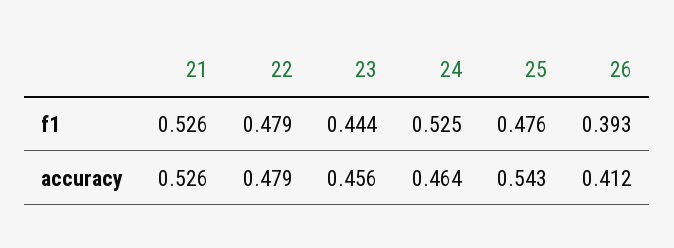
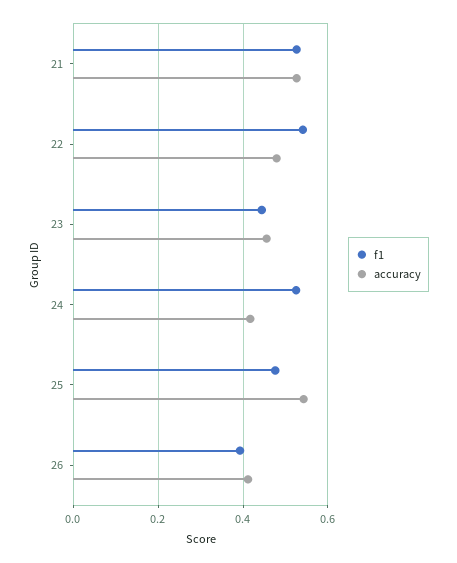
  {
    "f1": {
      "21": 0.526,
-     "22": 0.479,
+     "22": 0.54,
      "23": 0.444,
      "24": 0.525,
      "25": 0.476,
      "26": 0.393
    },
    "accuracy": {
      "21": 0.526,
      "22": 0.479,
      "23": 0.456,
-     "24": 0.464,
+     "24": 0.42,
      "25": 0.543,
      "26": 0.412
    }
  }

